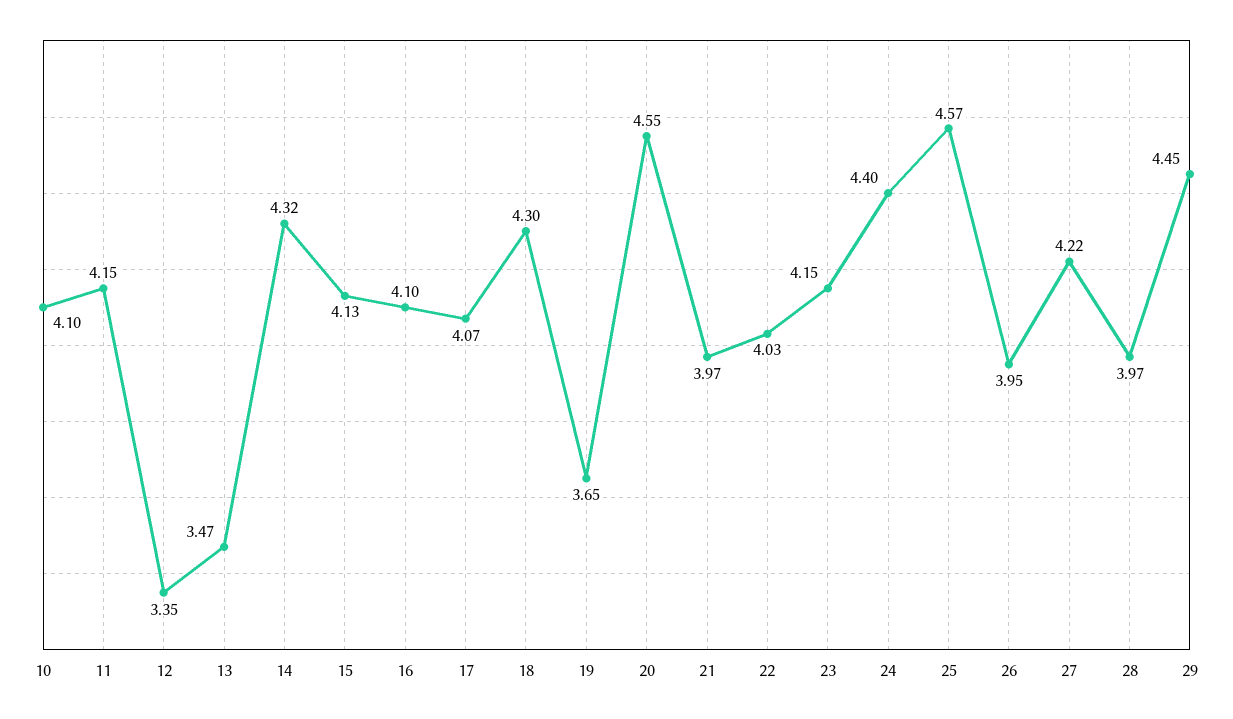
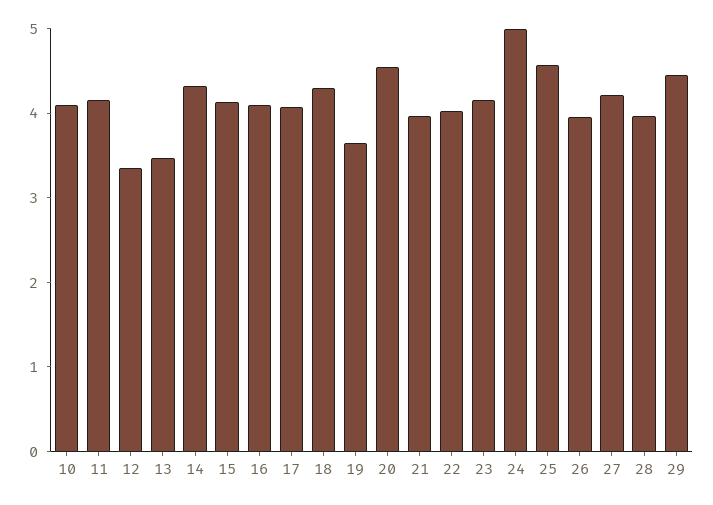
  {
    "10": 4.1,
    "11": 4.15,
    "12": 3.35,
    "13": 3.47,
    "14": 4.32,
    "15": 4.13,
    "16": 4.1,
    "17": 4.07,
    "18": 4.3,
    "19": 3.65,
    "20": 4.55,
    "21": 3.97,
    "22": 4.03,
    "23": 4.15,
-   "24": 4.4,
+   "24": 5,
    "25": 4.57,
    "26": 3.95,
    "27": 4.22,
    "28": 3.97,
    "29": 4.45
  }

